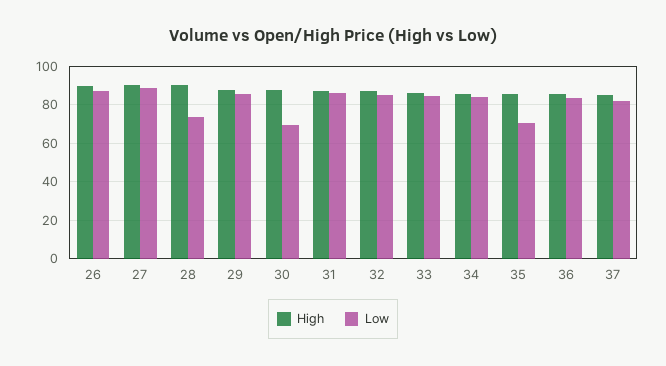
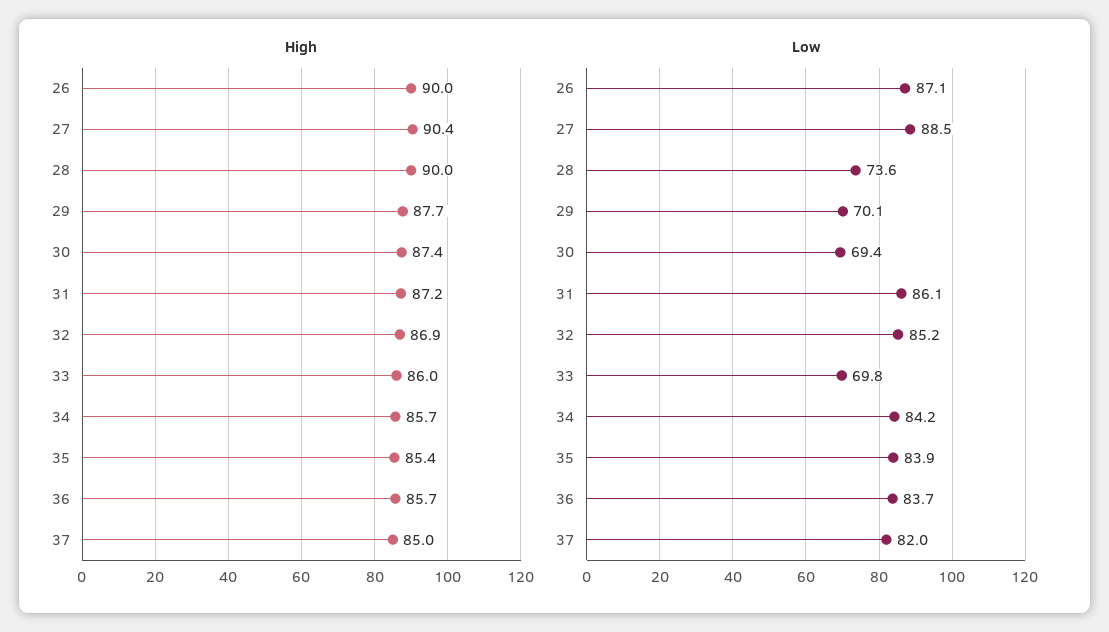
  {
    "High": {
      "26": 90,
      "27": 90.4,
      "28": 90,
      "29": 87.7,
      "30": 87.4,
      "31": 87.2,
      "32": 86.9,
      "33": 86,
      "34": 85.7,
      "35": 85.4,
      "36": 85.7,
      "37": 85
    },
    "Low": {
      "26": 87.1,
      "27": 88.5,
      "28": 73.6,
-     "29": 85,
+     "29": 70.1,
      "30": 69.4,
      "31": 86.1,
      "32": 85.2,
-     "33": 85,
+     "33": 69.8,
      "34": 84.2,
-     "35": 70,
+     "35": 83.9,
      "36": 83.7,
      "37": 82
    }
  }

